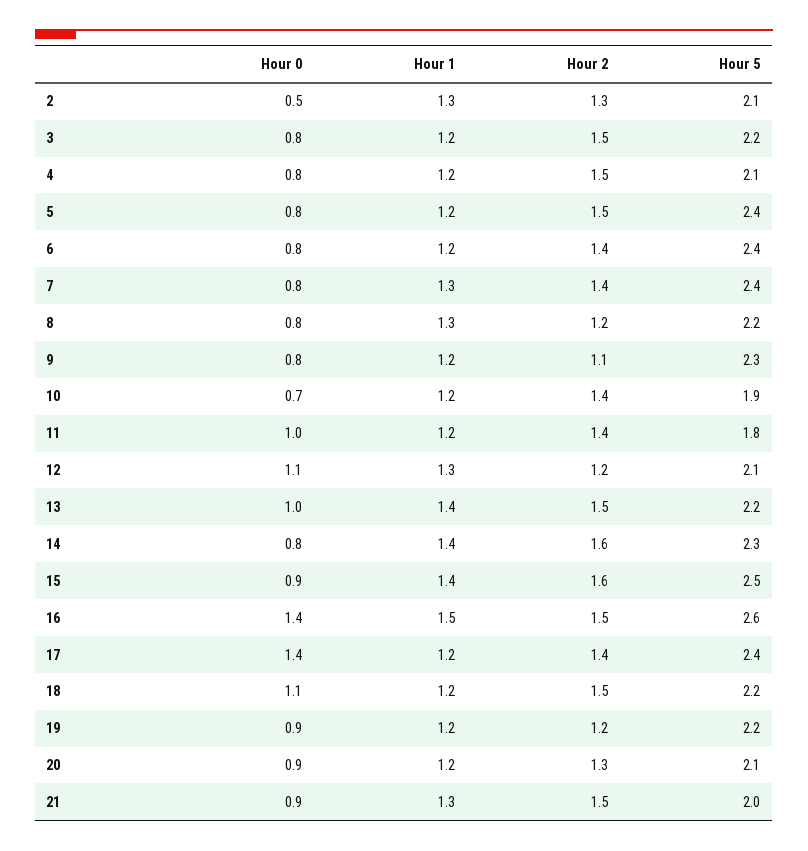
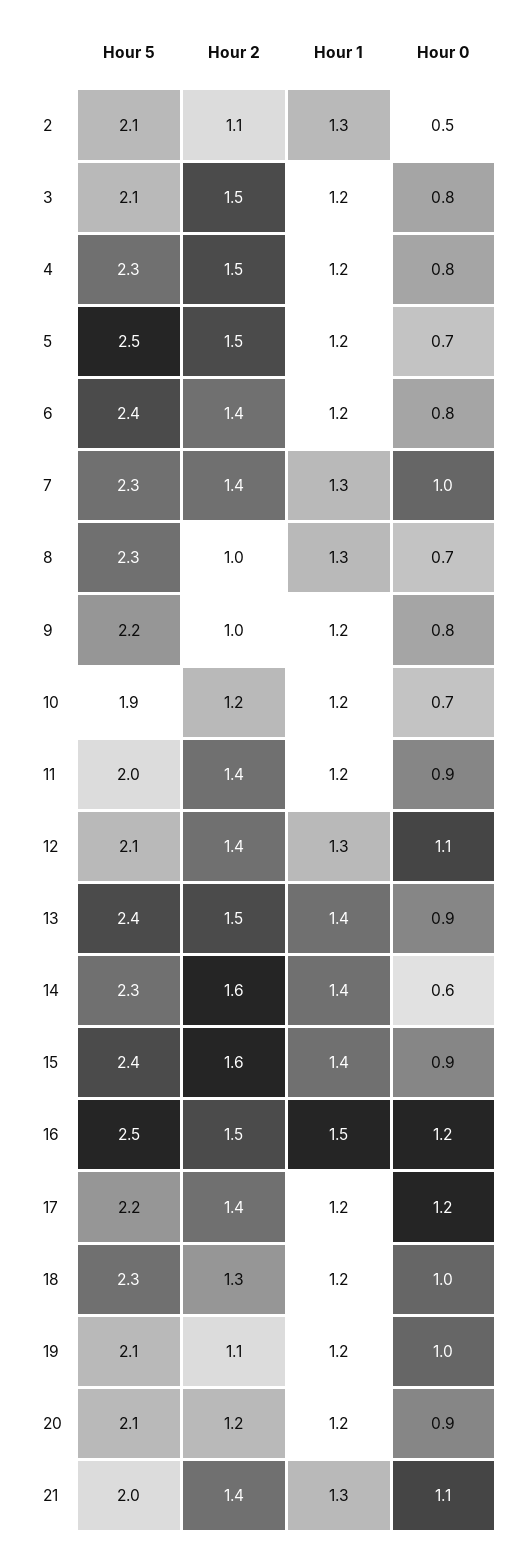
  {
    "Hour 0": {
      "2": 0.5,
      "3": 0.8,
      "4": 0.8,
-     "5": 0.8,
+     "5": 0.7,
      "6": 0.8,
-     "7": 0.8,
+     "7": 1,
-     "8": 0.8,
+     "8": 0.7,
      "9": 0.8,
      "10": 0.7,
-     "11": 1,
+     "11": 0.9,
      "12": 1.1,
-     "13": 1,
+     "13": 0.9,
-     "14": 0.8,
+     "14": 0.6,
      "15": 0.9,
-     "16": 1.4,
+     "16": 1.2,
-     "17": 1.4,
+     "17": 1.2,
-     "18": 1.1,
+     "18": 1,
-     "19": 0.9,
+     "19": 1,
      "20": 0.9,
-     "21": 0.9
+     "21": 1.1
    },
    "Hour 1": {
      "2": 1.3,
      "3": 1.2,
      "4": 1.2,
      "5": 1.2,
      "6": 1.2,
      "7": 1.3,
      "8": 1.3,
      "9": 1.2,
      "10": 1.2,
      "11": 1.2,
      "12": 1.3,
      "13": 1.4,
      "14": 1.4,
      "15": 1.4,
      "16": 1.5,
      "17": 1.2,
      "18": 1.2,
      "19": 1.2,
      "20": 1.2,
      "21": 1.3
    },
    "Hour 2": {
-     "2": 1.3,
+     "2": 1.1,
      "3": 1.5,
      "4": 1.5,
      "5": 1.5,
      "6": 1.4,
      "7": 1.4,
-     "8": 1.2,
+     "8": 1,
-     "9": 1.1,
+     "9": 1,
-     "10": 1.4,
+     "10": 1.2,
      "11": 1.4,
-     "12": 1.2,
+     "12": 1.4,
      "13": 1.5,
      "14": 1.6,
      "15": 1.6,
      "16": 1.5,
      "17": 1.4,
-     "18": 1.5,
+     "18": 1.3,
-     "19": 1.2,
+     "19": 1.1,
-     "20": 1.3,
+     "20": 1.2,
-     "21": 1.5
+     "21": 1.4
    },
    "Hour 5": {
      "2": 2.1,
-     "3": 2.2,
+     "3": 2.1,
-     "4": 2.1,
+     "4": 2.3,
-     "5": 2.4,
+     "5": 2.5,
      "6": 2.4,
-     "7": 2.4,
+     "7": 2.3,
-     "8": 2.2,
+     "8": 2.3,
-     "9": 2.3,
+     "9": 2.2,
      "10": 1.9,
-     "11": 1.8,
+     "11": 2,
      "12": 2.1,
-     "13": 2.2,
+     "13": 2.4,
      "14": 2.3,
-     "15": 2.5,
+     "15": 2.4,
-     "16": 2.6,
+     "16": 2.5,
-     "17": 2.4,
+     "17": 2.2,
-     "18": 2.2,
+     "18": 2.3,
-     "19": 2.2,
+     "19": 2.1,
      "20": 2.1,
      "21": 2
    }
  }

